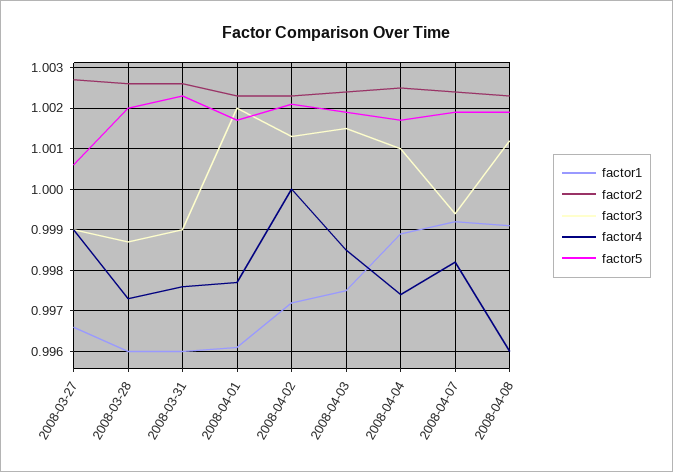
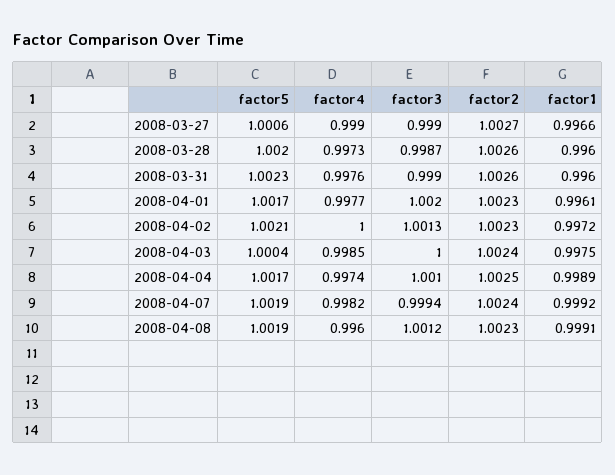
  {
    "factor1": {
      "2008-03-27": 0.9966,
      "2008-03-28": 0.996,
      "2008-03-31": 0.996,
      "2008-04-01": 0.9961,
      "2008-04-02": 0.9972,
      "2008-04-03": 0.9975,
      "2008-04-04": 0.9989,
      "2008-04-07": 0.9992,
      "2008-04-08": 0.9991
    },
    "factor2": {
      "2008-03-27": 1.0027,
      "2008-03-28": 1.0026,
      "2008-03-31": 1.0026,
      "2008-04-01": 1.0023,
      "2008-04-02": 1.0023,
      "2008-04-03": 1.0024,
      "2008-04-04": 1.0025,
      "2008-04-07": 1.0024,
      "2008-04-08": 1.0023
    },
    "factor3": {
      "2008-03-27": 0.999,
      "2008-03-28": 0.9987,
      "2008-03-31": 0.999,
      "2008-04-01": 1.002,
      "2008-04-02": 1.0013,
-     "2008-04-03": 1.0015,
+     "2008-04-03": 1,
      "2008-04-04": 1.001,
      "2008-04-07": 0.9994,
      "2008-04-08": 1.0012
    },
    "factor4": {
      "2008-03-27": 0.999,
      "2008-03-28": 0.9973,
      "2008-03-31": 0.9976,
      "2008-04-01": 0.9977,
      "2008-04-02": 1,
      "2008-04-03": 0.9985,
      "2008-04-04": 0.9974,
      "2008-04-07": 0.9982,
      "2008-04-08": 0.996
    },
    "factor5": {
      "2008-03-27": 1.0006,
      "2008-03-28": 1.002,
      "2008-03-31": 1.0023,
      "2008-04-01": 1.0017,
      "2008-04-02": 1.0021,
-     "2008-04-03": 1.002,
+     "2008-04-03": 1.0004,
      "2008-04-04": 1.0017,
      "2008-04-07": 1.0019,
      "2008-04-08": 1.0019
    }
  }

